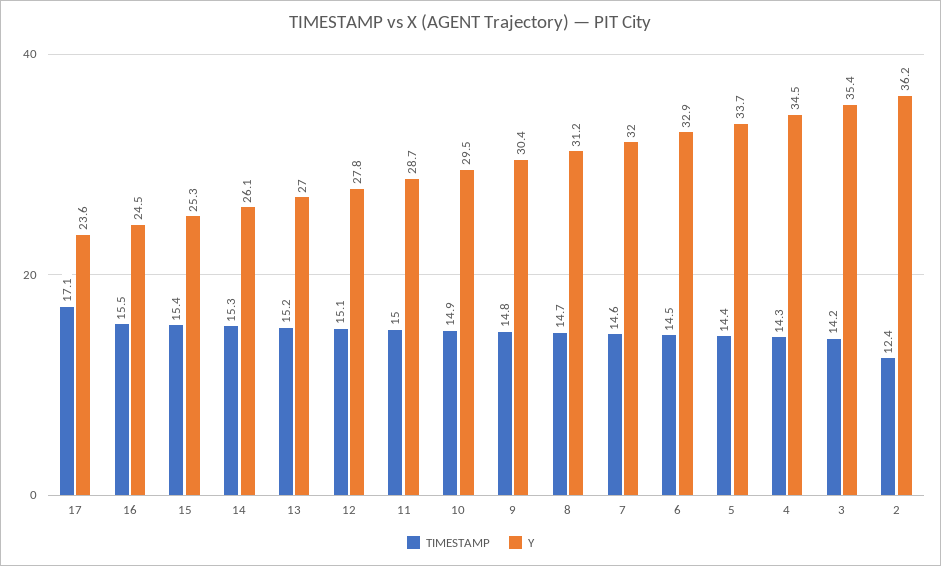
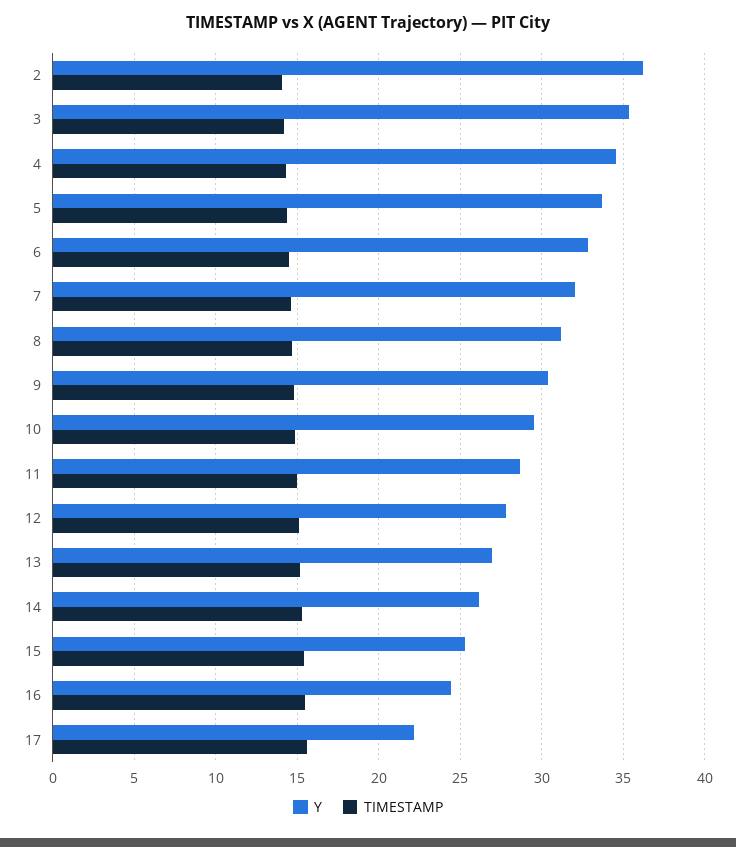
  {
    "TIMESTAMP": {
-     "17": 17.1,
+     "17": 15.5,
      "16": 15.5,
      "15": 15.4,
      "14": 15.3,
      "13": 15.2,
      "12": 15.1,
      "11": 15,
      "10": 14.9,
      "9": 14.8,
      "8": 14.7,
      "7": 14.6,
      "6": 14.5,
      "5": 14.4,
      "4": 14.3,
      "3": 14.2,
-     "2": 12.4
+     "2": 14
    },
    "Y": {
-     "17": 23.6,
+     "17": 22,
      "16": 24.5,
      "15": 25.3,
      "14": 26.1,
      "13": 27,
      "12": 27.8,
      "11": 28.7,
      "10": 29.5,
      "9": 30.4,
      "8": 31.2,
      "7": 32,
      "6": 32.9,
      "5": 33.7,
      "4": 34.5,
      "3": 35.4,
      "2": 36.2
    }
  }

